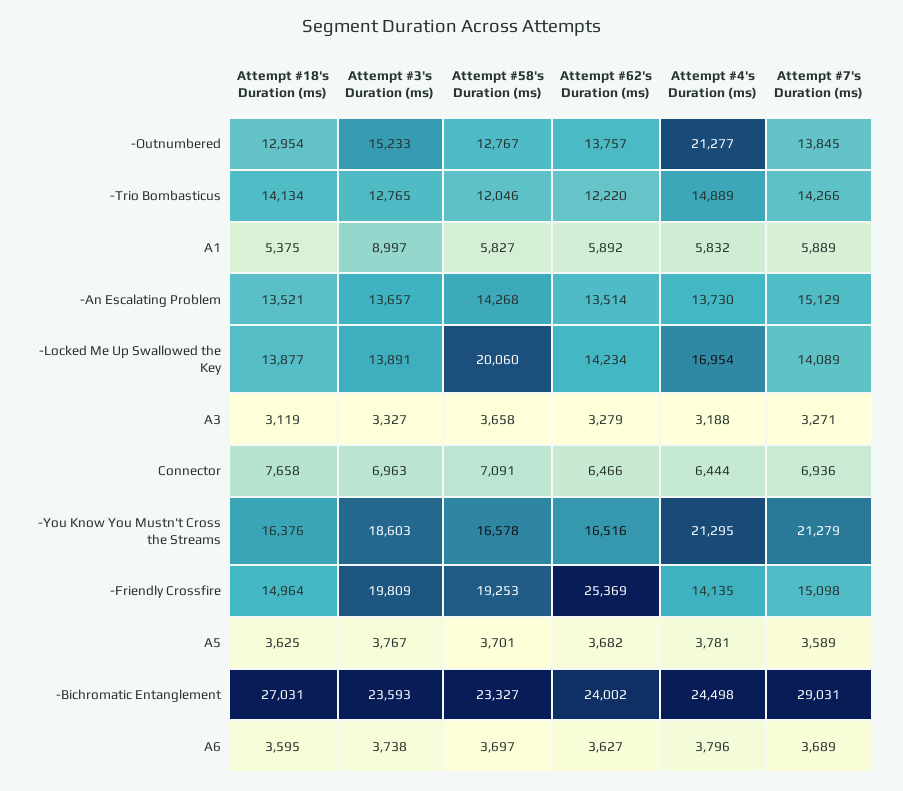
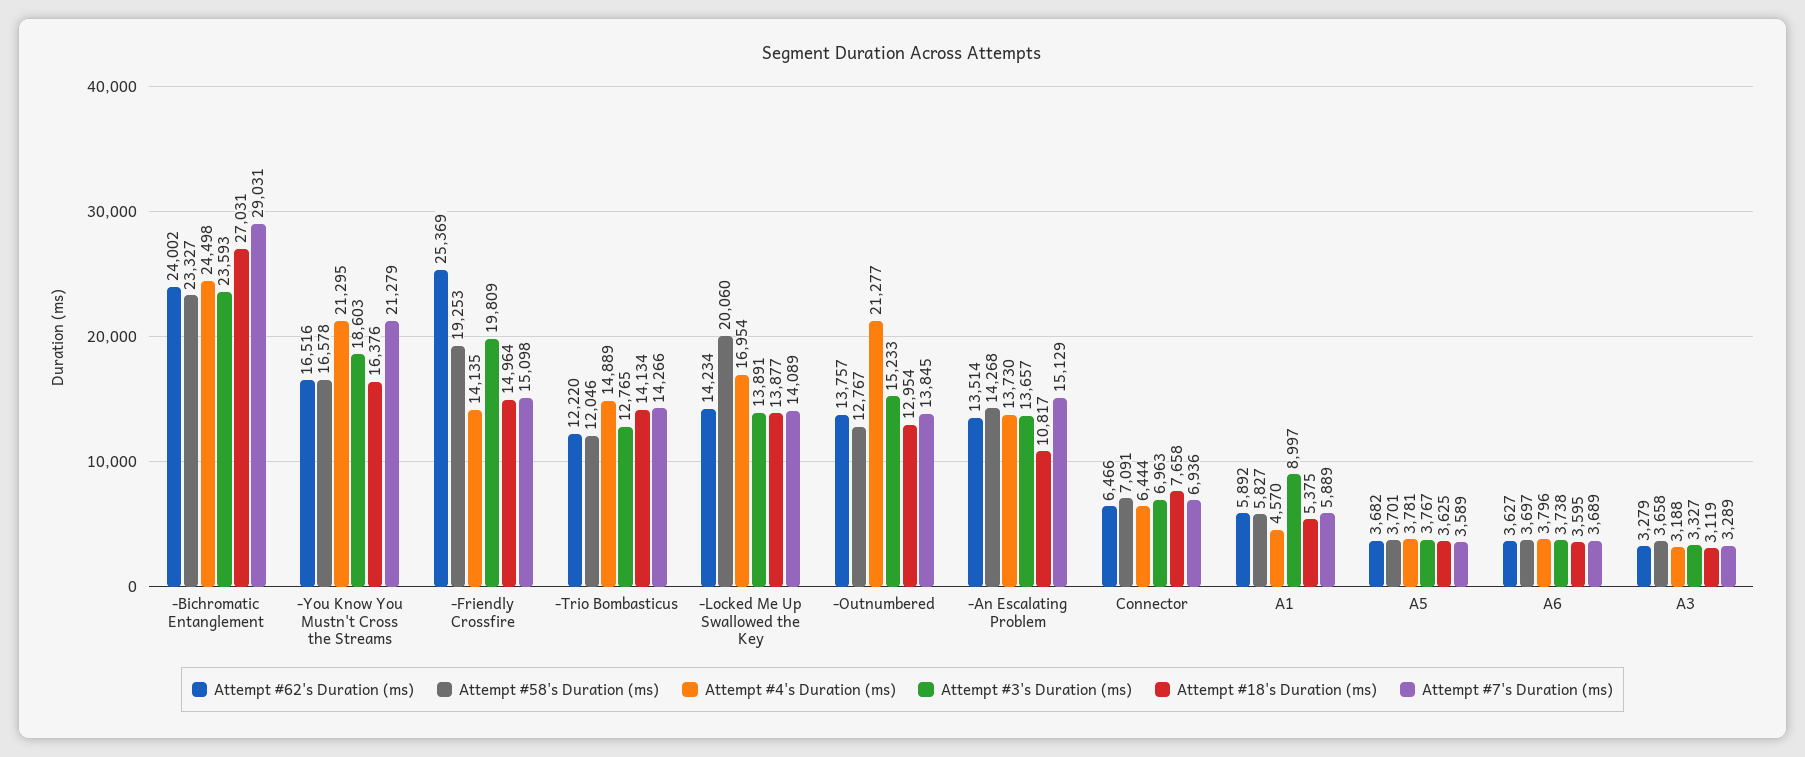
  {
    "Attempt #18's Duration (ms)": {
      "-Outnumbered": 12954,
      "-Trio Bombasticus": 14134,
      "A1": 5375,
-     "-An Escalating Problem": 13521,
+     "-An Escalating Problem": 10817,
      "-Locked Me Up Swallowed the Key": 13877,
      "A3": 3119,
      "Connector": 7658,
      "-You Know You Mustn't Cross the Streams": 16376,
      "-Friendly Crossfire": 14964,
      "A5": 3625,
      "-Bichromatic Entanglement": 27031,
      "A6": 3595
    },
    "Attempt #3's Duration (ms)": {
      "-Outnumbered": 15233,
      "-Trio Bombasticus": 12765,
      "A1": 8997,
      "-An Escalating Problem": 13657,
      "-Locked Me Up Swallowed the Key": 13891,
      "A3": 3327,
      "Connector": 6963,
      "-You Know You Mustn't Cross the Streams": 18603,
      "-Friendly Crossfire": 19809,
      "A5": 3767,
      "-Bichromatic Entanglement": 23593,
      "A6": 3738
    },
    "Attempt #58's Duration (ms)": {
      "-Outnumbered": 12767,
      "-Trio Bombasticus": 12046,
      "A1": 5827,
      "-An Escalating Problem": 14268,
      "-Locked Me Up Swallowed the Key": 20060,
      "A3": 3658,
      "Connector": 7091,
      "-You Know You Mustn't Cross the Streams": 16578,
      "-Friendly Crossfire": 19253,
      "A5": 3701,
      "-Bichromatic Entanglement": 23327,
      "A6": 3697
    },
    "Attempt #62's Duration (ms)": {
      "-Outnumbered": 13757,
      "-Trio Bombasticus": 12220,
      "A1": 5892,
      "-An Escalating Problem": 13514,
      "-Locked Me Up Swallowed the Key": 14234,
      "A3": 3279,
      "Connector": 6466,
      "-You Know You Mustn't Cross the Streams": 16516,
      "-Friendly Crossfire": 25369,
      "A5": 3682,
      "-Bichromatic Entanglement": 24002,
      "A6": 3627
    },
    "Attempt #4's Duration (ms)": {
      "-Outnumbered": 21277,
      "-Trio Bombasticus": 14889,
-     "A1": 5832,
+     "A1": 4570,
      "-An Escalating Problem": 13730,
      "-Locked Me Up Swallowed the Key": 16954,
      "A3": 3188,
      "Connector": 6444,
      "-You Know You Mustn't Cross the Streams": 21295,
      "-Friendly Crossfire": 14135,
      "A5": 3781,
      "-Bichromatic Entanglement": 24498,
      "A6": 3796
    },
    "Attempt #7's Duration (ms)": {
      "-Outnumbered": 13845,
      "-Trio Bombasticus": 14266,
      "A1": 5889,
      "-An Escalating Problem": 15129,
      "-Locked Me Up Swallowed the Key": 14089,
-     "A3": 3271,
+     "A3": 3289,
      "Connector": 6936,
      "-You Know You Mustn't Cross the Streams": 21279,
      "-Friendly Crossfire": 15098,
      "A5": 3589,
      "-Bichromatic Entanglement": 29031,
      "A6": 3689
    }
  }

